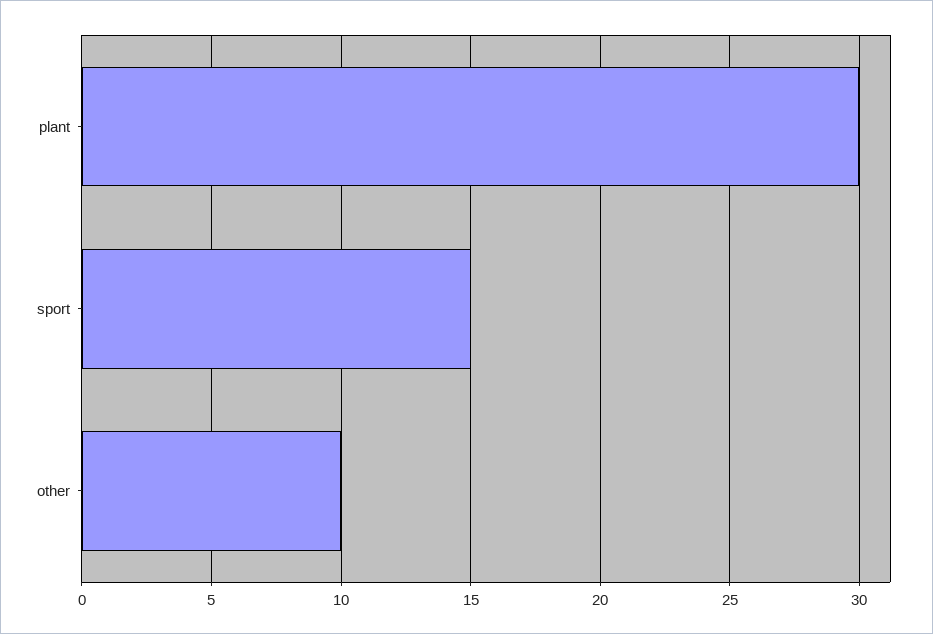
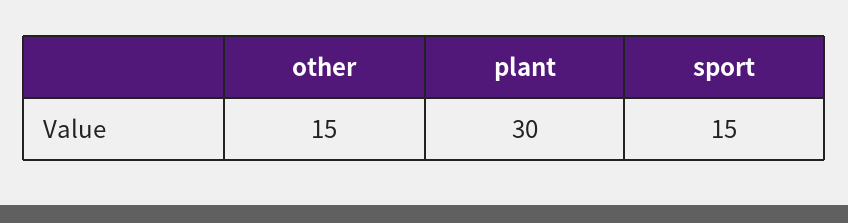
  {
    "plant": 30,
    "sport": 15,
-   "other": 10
+   "other": 15
  }

